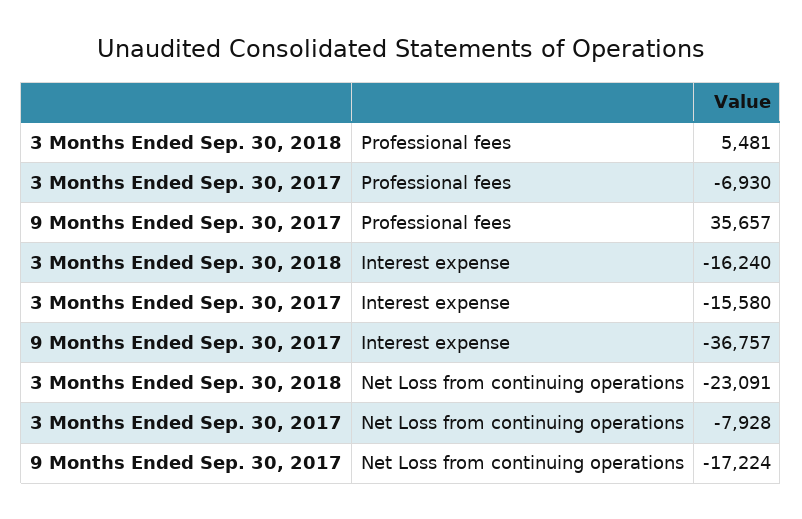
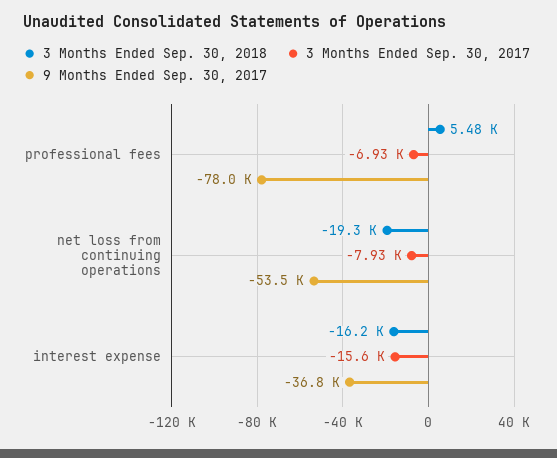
  {
    "3 Months Ended Sep. 30, 2018": {
      "Professional fees": 5481,
      "Interest expense": -16240,
-     "Net Loss from continuing operations": -23091
+     "Net Loss from continuing operations": -19300
    },
    "3 Months Ended Sep. 30, 2017": {
      "Professional fees": -6930,
      "Interest expense": -15580,
      "Net Loss from continuing operations": -7928
    },
    "9 Months Ended Sep. 30, 2017": {
-     "Professional fees": 35657,
+     "Professional fees": -78000,
      "Interest expense": -36757,
-     "Net Loss from continuing operations": -17224
+     "Net Loss from continuing operations": -53500
    }
  }

